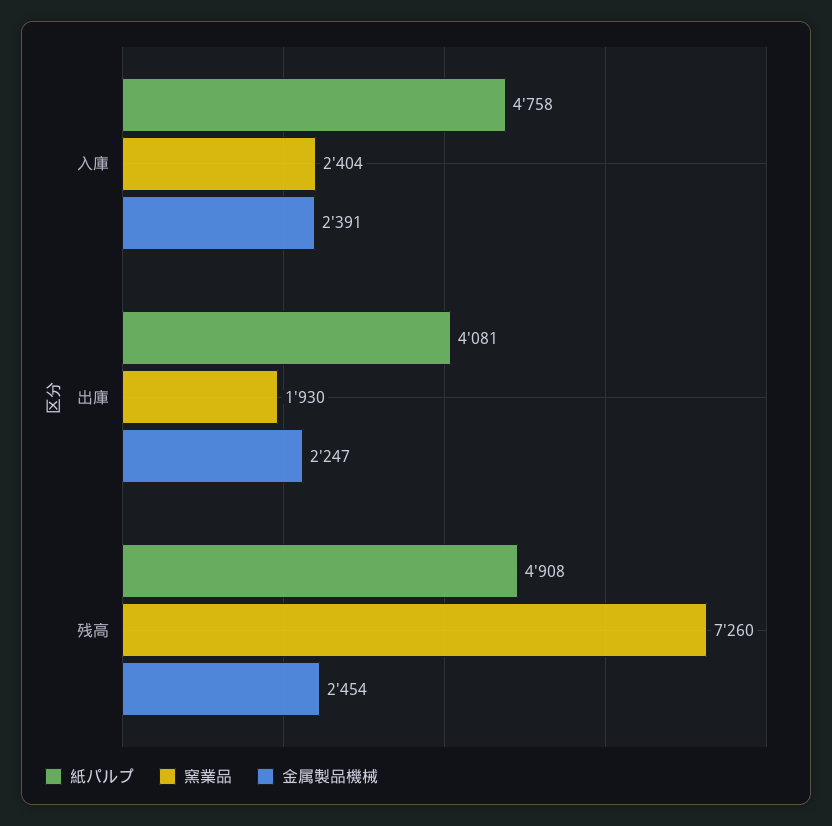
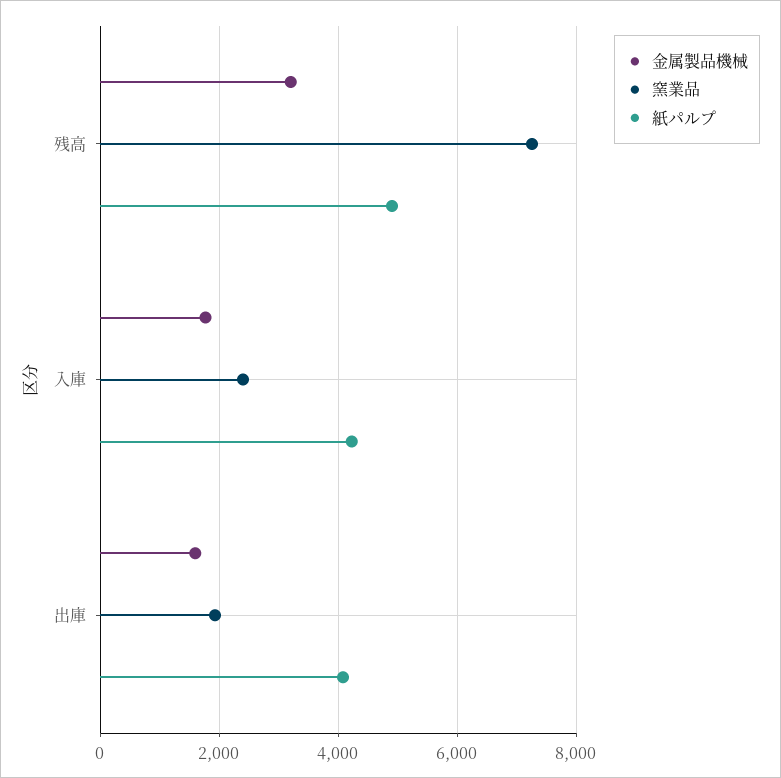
  {
    "紙パルプ": {
-     "入庫": 4758,
+     "入庫": 4200,
      "出庫": 4081,
      "残高": 4908
    },
    "窯業品": {
      "入庫": 2404,
      "出庫": 1930,
      "残高": 7260
    },
    "金属製品機械": {
-     "入庫": 2391,
+     "入庫": 1800,
-     "出庫": 2247,
+     "出庫": 1600,
-     "残高": 2454
+     "残高": 3200
    }
  }

